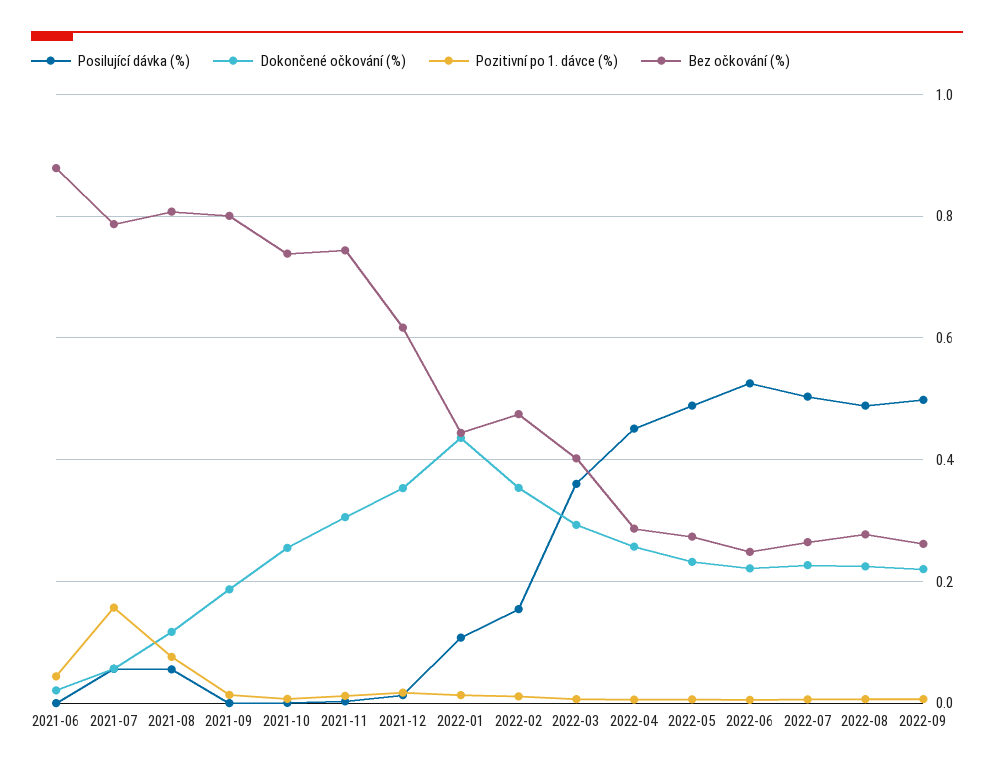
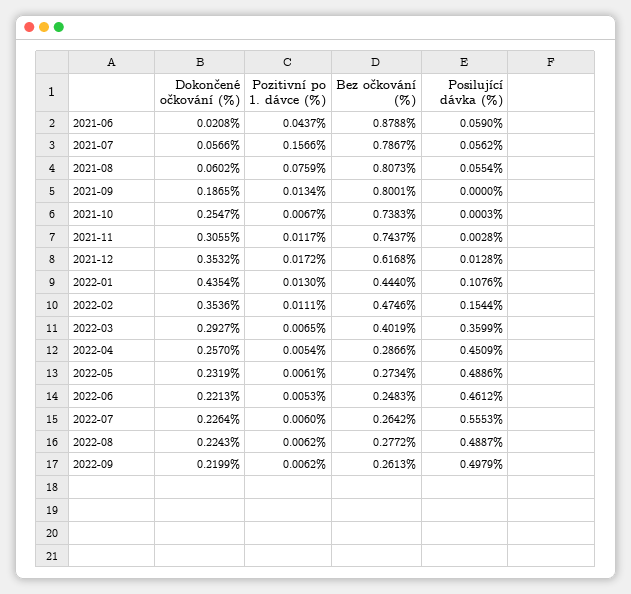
  {
    "Posilující dávka (%)": {
-     "2021-06": 0,
+     "2021-06": 0.059,
      "2021-07": 0.0562,
      "2021-08": 0.0554,
      "2021-09": 0,
      "2021-10": 0.0003,
      "2021-11": 0.0028,
      "2021-12": 0.0128,
      "2022-01": 0.1076,
      "2022-02": 0.1544,
      "2022-03": 0.3599,
      "2022-04": 0.4509,
      "2022-05": 0.4886,
-     "2022-06": 0.52,
+     "2022-06": 0.4612,
-     "2022-07": 0.5,
+     "2022-07": 0.5553,
      "2022-08": 0.4887,
      "2022-09": 0.4979
    },
    "Dokončené očkování (%)": {
      "2021-06": 0.0208,
      "2021-07": 0.0566,
-     "2021-08": 0.12,
+     "2021-08": 0.0602,
      "2021-09": 0.1865,
      "2021-10": 0.2547,
      "2021-11": 0.3055,
      "2021-12": 0.3532,
      "2022-01": 0.4354,
      "2022-02": 0.3536,
      "2022-03": 0.2927,
      "2022-04": 0.257,
      "2022-05": 0.2319,
      "2022-06": 0.2213,
      "2022-07": 0.2264,
      "2022-08": 0.2243,
      "2022-09": 0.2199
    },
    "Pozitivní po 1. dávce (%)": {
      "2021-06": 0.0437,
      "2021-07": 0.1566,
      "2021-08": 0.0759,
      "2021-09": 0.0134,
      "2021-10": 0.0067,
      "2021-11": 0.0117,
      "2021-12": 0.0172,
      "2022-01": 0.013,
      "2022-02": 0.0111,
      "2022-03": 0.0065,
      "2022-04": 0.0054,
      "2022-05": 0.0061,
      "2022-06": 0.0053,
      "2022-07": 0.006,
      "2022-08": 0.0062,
      "2022-09": 0.0062
    },
    "Bez očkování (%)": {
      "2021-06": 0.8788,
      "2021-07": 0.7867,
      "2021-08": 0.8073,
      "2021-09": 0.8001,
      "2021-10": 0.7383,
      "2021-11": 0.7437,
      "2021-12": 0.6168,
      "2022-01": 0.444,
      "2022-02": 0.4746,
      "2022-03": 0.4019,
      "2022-04": 0.2866,
      "2022-05": 0.2734,
      "2022-06": 0.2483,
      "2022-07": 0.2642,
      "2022-08": 0.2772,
      "2022-09": 0.2613
    }
  }

